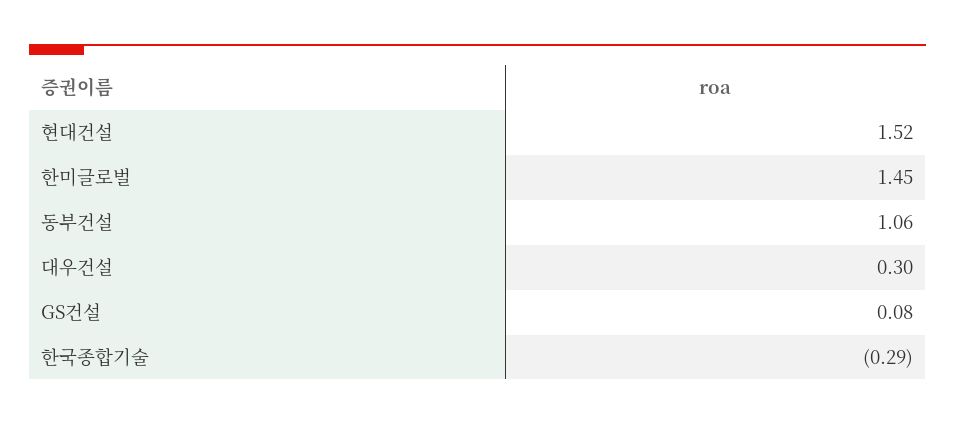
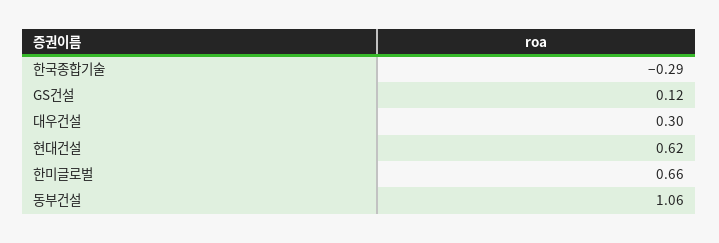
  {
-   "현대건설": 1.52,
+   "현대건설": 0.62,
-   "한미글로벌": 1.45,
+   "한미글로벌": 0.66,
    "동부건설": 1.06,
    "대우건설": 0.3,
-   "GS건설": 0.08,
+   "GS건설": 0.12,
    "한국종합기술": -0.29
  }

